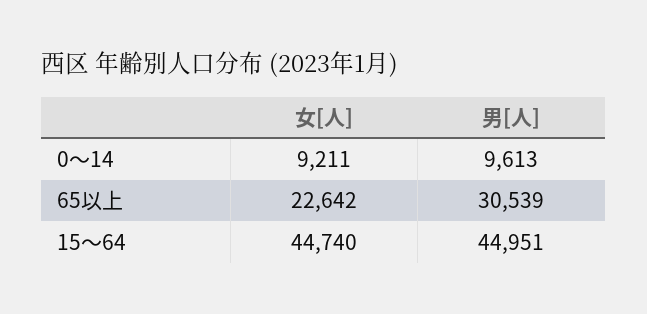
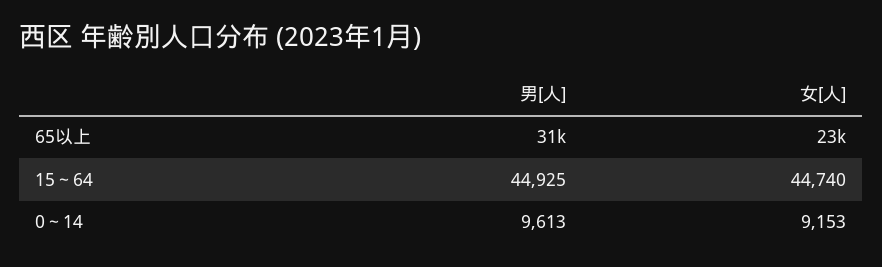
  {
    "女[人]": {
-     "0～14": 9211,
+     "0～14": 9153,
      "65以上": 22642,
      "15～64": 44740
    },
    "男[人]": {
      "0～14": 9613,
      "65以上": 30539,
-     "15～64": 44951
+     "15～64": 44925
    }
  }

